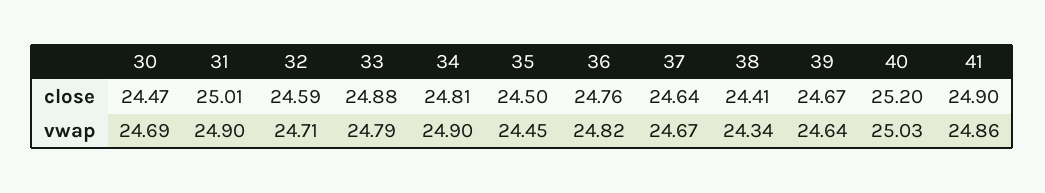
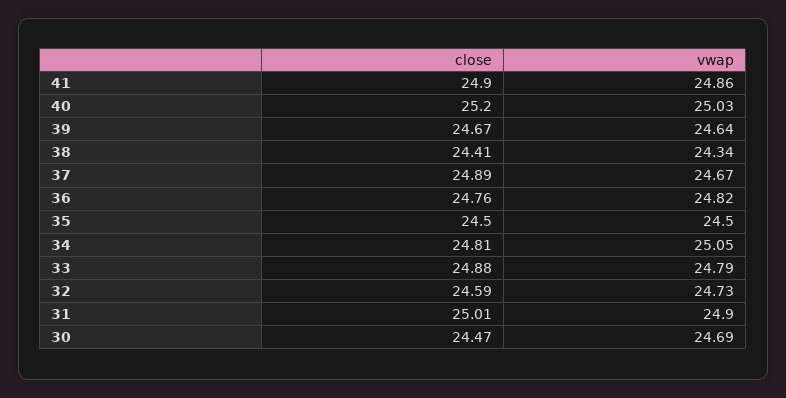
  {
    "30": {
      "close": 24.47,
      "vwap": 24.69
    },
    "31": {
      "close": 25.01,
      "vwap": 24.9
    },
    "32": {
      "close": 24.59,
-     "vwap": 24.71
+     "vwap": 24.73
    },
    "33": {
      "close": 24.88,
      "vwap": 24.79
    },
    "34": {
      "close": 24.81,
-     "vwap": 24.9
+     "vwap": 25.05
    },
    "35": {
      "close": 24.5,
-     "vwap": 24.45
+     "vwap": 24.5
    },
    "36": {
      "close": 24.76,
      "vwap": 24.82
    },
    "37": {
-     "close": 24.64,
+     "close": 24.89,
      "vwap": 24.67
    },
    "38": {
      "close": 24.41,
      "vwap": 24.34
    },
    "39": {
      "close": 24.67,
      "vwap": 24.64
    },
    "40": {
      "close": 25.2,
      "vwap": 25.03
    },
    "41": {
      "close": 24.9,
      "vwap": 24.86
    }
  }

